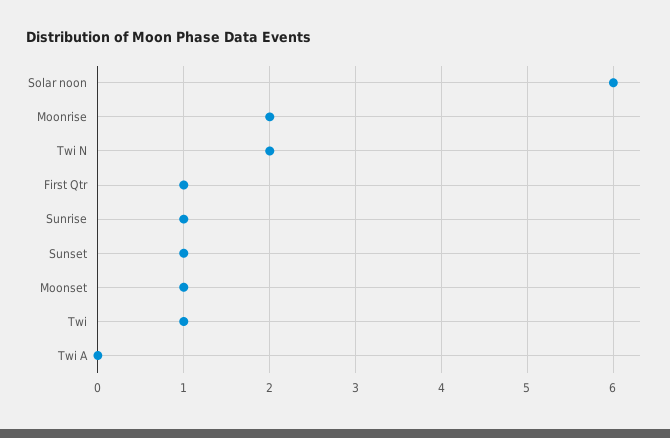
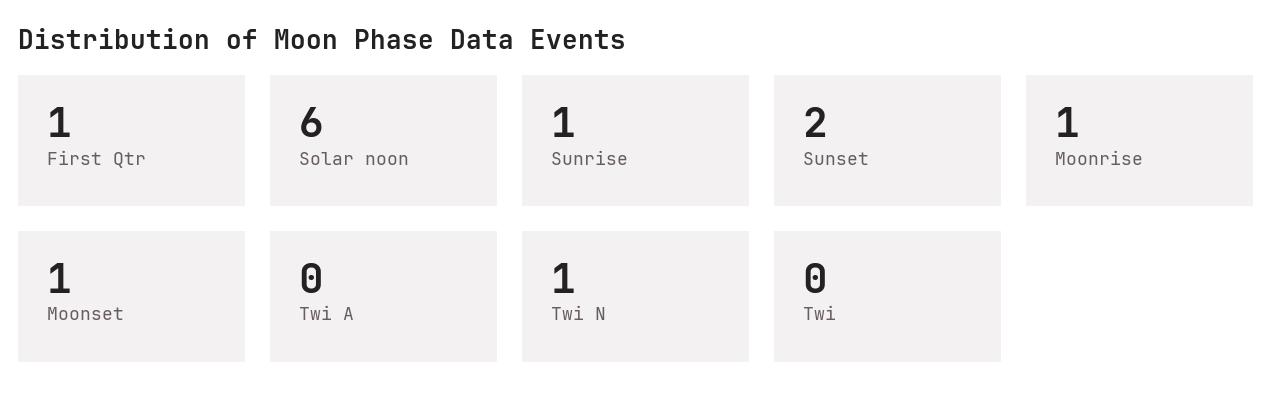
  {
    "Solar noon": 6,
-   "Moonrise": 2,
+   "Moonrise": 1,
-   "Twi N": 2,
+   "Twi N": 1,
    "First Qtr": 1,
    "Sunrise": 1,
-   "Sunset": 1,
+   "Sunset": 2,
    "Moonset": 1,
-   "Twi": 1,
+   "Twi": 0,
    "Twi A": 0
  }

